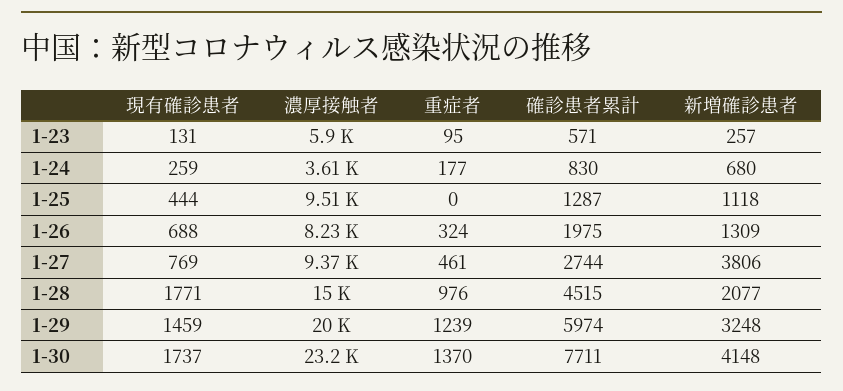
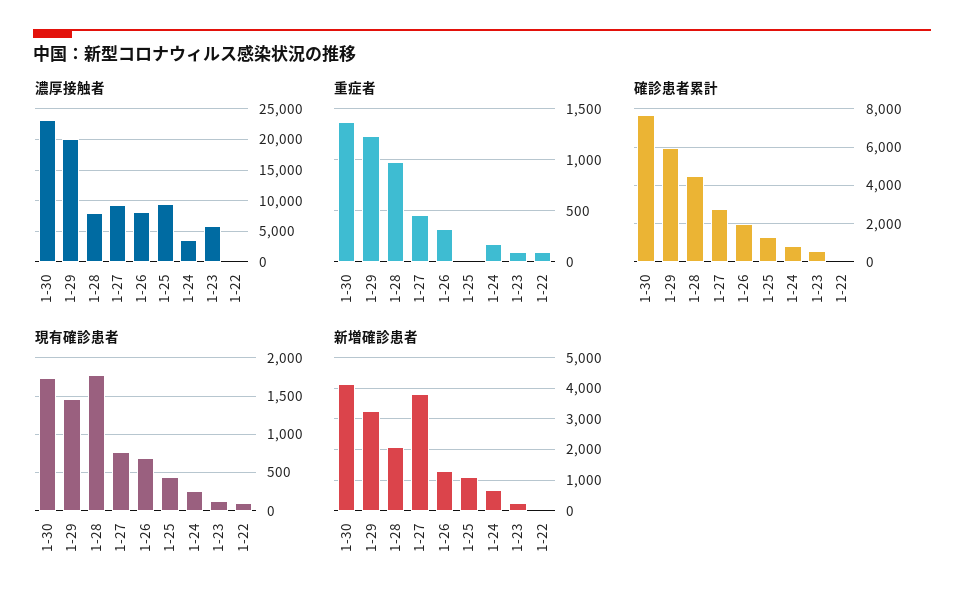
  {
    "現有確診患者": {
      "1-23": 131,
      "1-24": 259,
      "1-25": 444,
      "1-26": 688,
      "1-27": 769,
      "1-28": 1771,
      "1-29": 1459,
-     "1-30": 1737
+     "1-30": 1737,
+     "1-22": 100
    },
    "濃厚接触者": {
      "1-23": 5900,
      "1-24": 3610,
      "1-25": 9510,
      "1-26": 8230,
      "1-27": 9370,
-     "1-28": 15000,
+     "1-28": 8000,
      "1-29": 20000,
-     "1-30": 23200
+     "1-30": 23200,
+     "1-22": 0
    },
    "重症者": {
      "1-23": 95,
      "1-24": 177,
      "1-25": 0,
      "1-26": 324,
      "1-27": 461,
      "1-28": 976,
      "1-29": 1239,
-     "1-30": 1370
+     "1-30": 1370,
+     "1-22": 100
    },
    "確診患者累計": {
      "1-23": 571,
      "1-24": 830,
      "1-25": 1287,
      "1-26": 1975,
      "1-27": 2744,
      "1-28": 4515,
      "1-29": 5974,
-     "1-30": 7711
+     "1-30": 7711,
+     "1-22": 0
    },
    "新増確診患者": {
      "1-23": 257,
      "1-24": 680,
      "1-25": 1118,
      "1-26": 1309,
      "1-27": 3806,
      "1-28": 2077,
      "1-29": 3248,
-     "1-30": 4148
+     "1-30": 4148,
+     "1-22": 0
    }
  }

